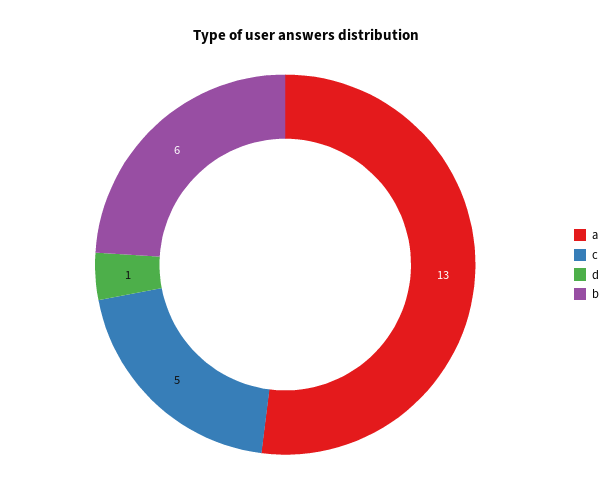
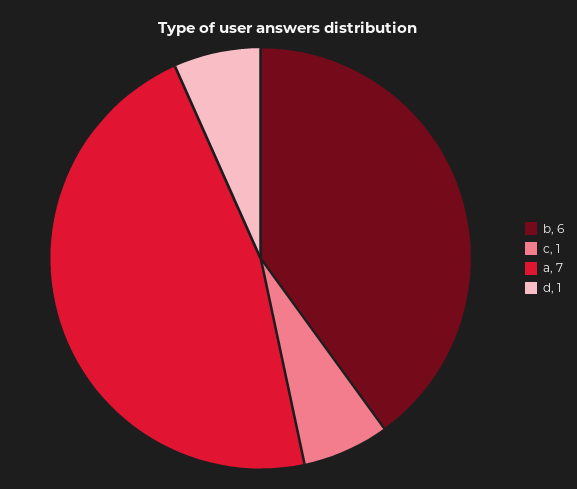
  {
-   "a": 13,
+   "a": 7,
-   "c": 5,
+   "c": 1,
    "d": 1,
    "b": 6
  }

